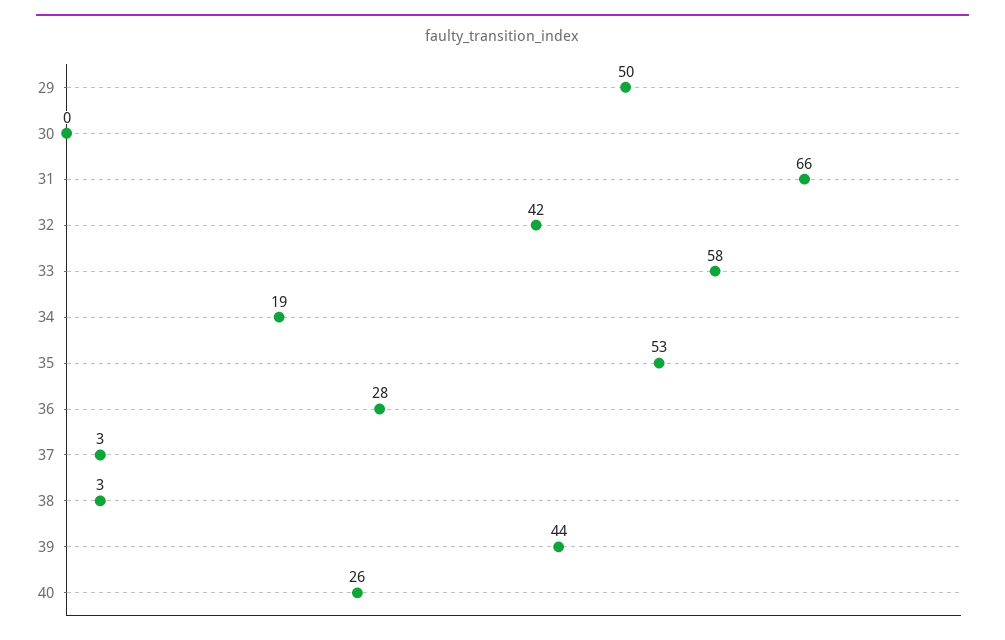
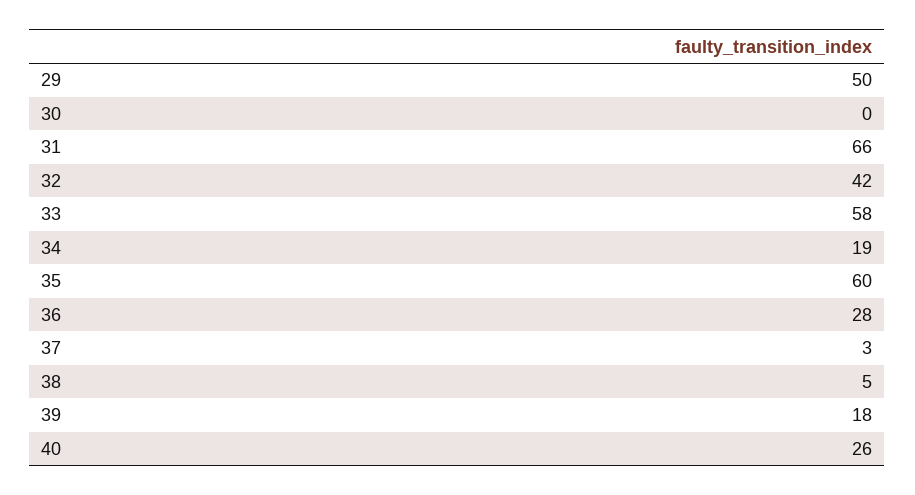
  {
    "29": 50,
    "30": 0,
    "31": 66,
    "32": 42,
    "33": 58,
    "34": 19,
-   "35": 53,
+   "35": 60,
    "36": 28,
    "37": 3,
-   "38": 3,
+   "38": 5,
-   "39": 44,
+   "39": 18,
    "40": 26
  }

